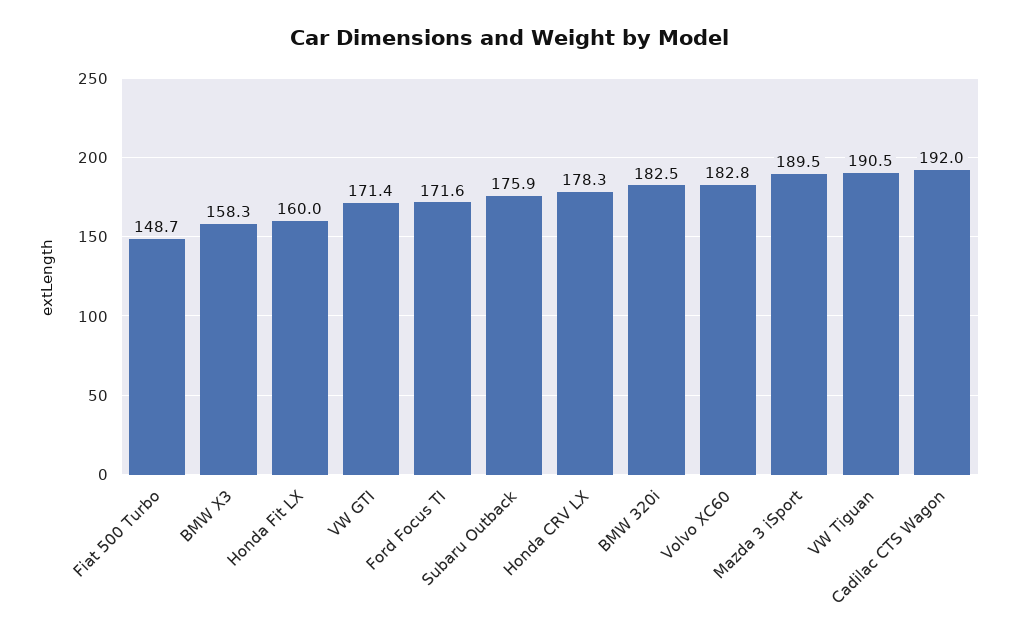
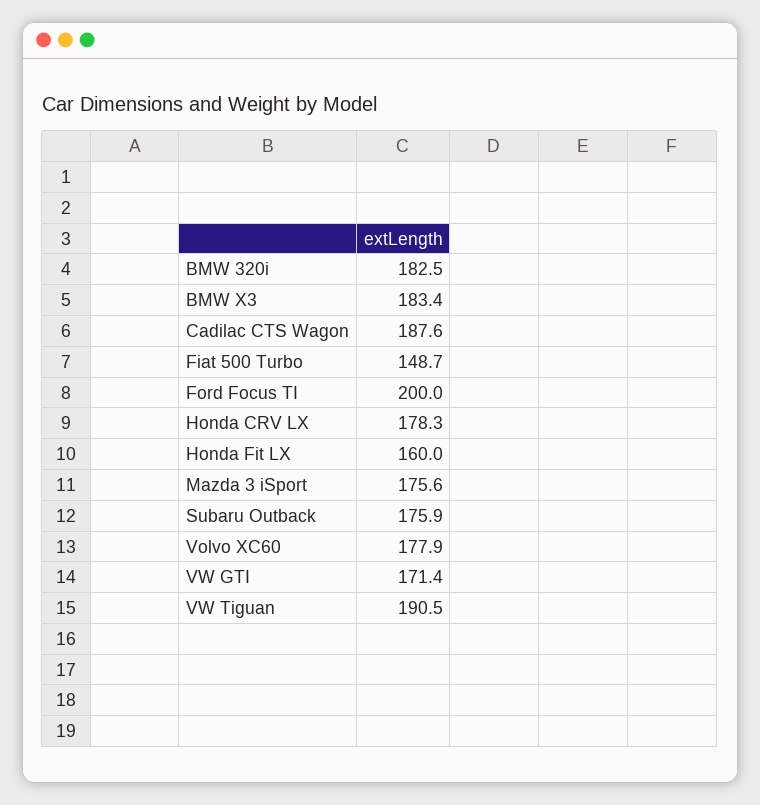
  {
    "Fiat 500 Turbo": 148.7,
-   "BMW X3": 158.3,
+   "BMW X3": 183.4,
    "Honda Fit LX": 160,
    "VW GTI": 171.4,
-   "Ford Focus TI": 171.6,
+   "Ford Focus TI": 200,
    "Subaru Outback": 175.9,
    "Honda CRV LX": 178.3,
    "BMW 320i": 182.5,
-   "Volvo XC60": 182.8,
+   "Volvo XC60": 177.9,
-   "Mazda 3 iSport": 189.5,
+   "Mazda 3 iSport": 175.6,
    "VW Tiguan": 190.5,
-   "Cadilac CTS Wagon": 192
+   "Cadilac CTS Wagon": 187.6
  }

